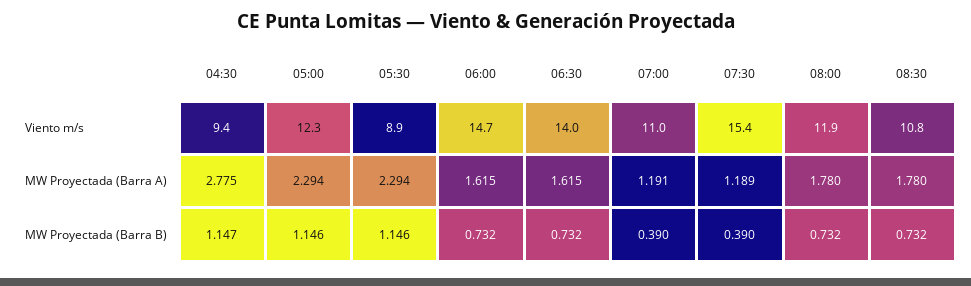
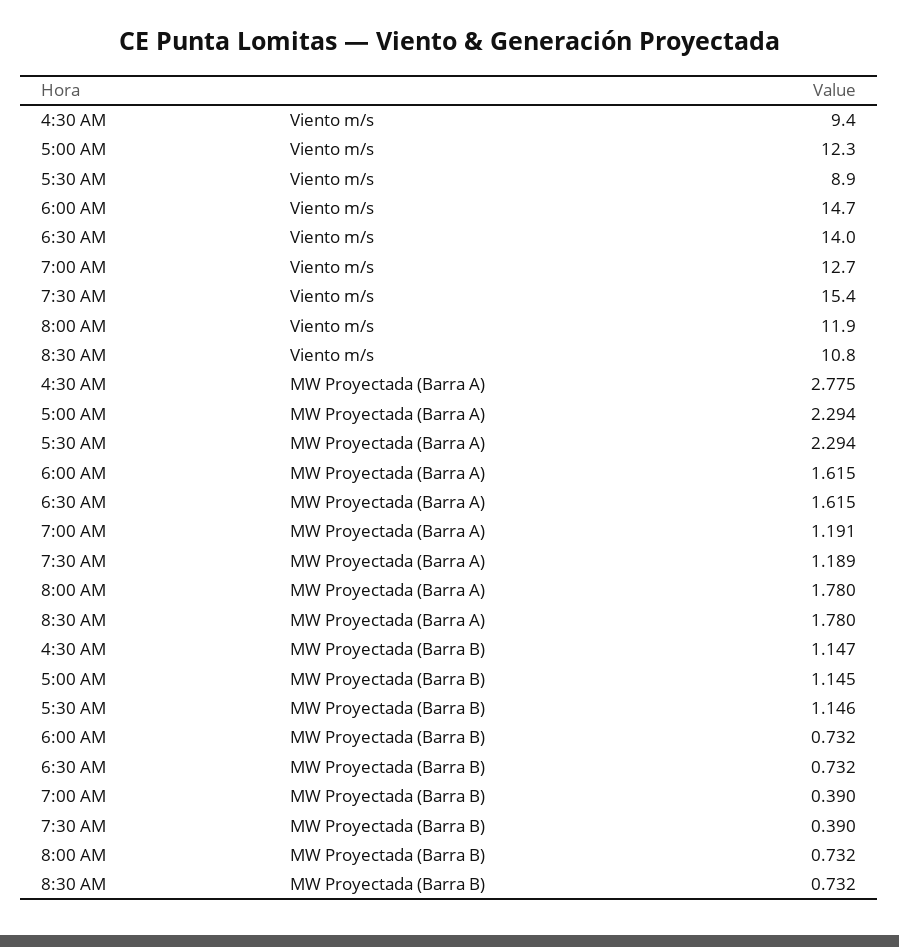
  {
    "04:30": {
      "Viento m/s": 9.4,
      "MW Proyectada (Barra A)": 2.775,
      "MW Proyectada (Barra B)": 1.147
    },
    "05:00": {
      "Viento m/s": 12.3,
      "MW Proyectada (Barra A)": 2.294,
-     "MW Proyectada (Barra B)": 1.146
+     "MW Proyectada (Barra B)": 1.145
    },
    "05:30": {
      "Viento m/s": 8.9,
      "MW Proyectada (Barra A)": 2.294,
      "MW Proyectada (Barra B)": 1.146
    },
    "06:00": {
      "Viento m/s": 14.7,
      "MW Proyectada (Barra A)": 1.615,
      "MW Proyectada (Barra B)": 0.732
    },
    "06:30": {
      "Viento m/s": 14,
      "MW Proyectada (Barra A)": 1.615,
      "MW Proyectada (Barra B)": 0.732
    },
    "07:00": {
-     "Viento m/s": 11,
+     "Viento m/s": 12.7,
      "MW Proyectada (Barra A)": 1.191,
      "MW Proyectada (Barra B)": 0.39
    },
    "07:30": {
      "Viento m/s": 15.4,
      "MW Proyectada (Barra A)": 1.189,
      "MW Proyectada (Barra B)": 0.39
    },
    "08:00": {
      "Viento m/s": 11.9,
      "MW Proyectada (Barra A)": 1.78,
      "MW Proyectada (Barra B)": 0.732
    },
    "08:30": {
      "Viento m/s": 10.8,
      "MW Proyectada (Barra A)": 1.78,
      "MW Proyectada (Barra B)": 0.732
    }
  }

